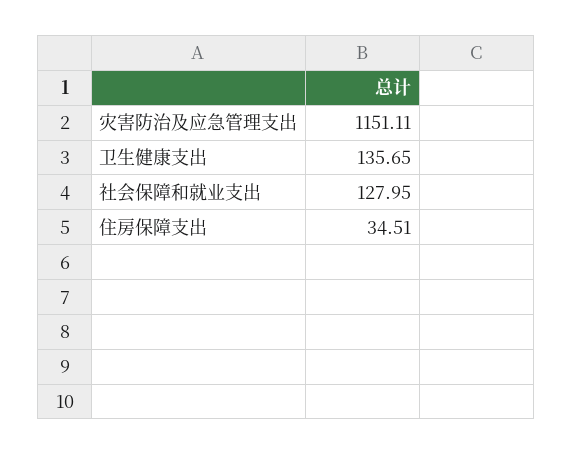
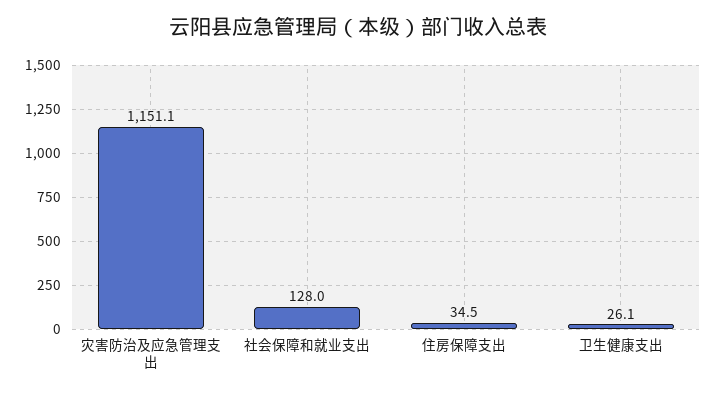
  {
    "灾害防治及应急管理支出": 1151.11,
-   "卫生健康支出": 135.65,
+   "卫生健康支出": 26.1,
    "社会保障和就业支出": 127.95,
    "住房保障支出": 34.51
  }

